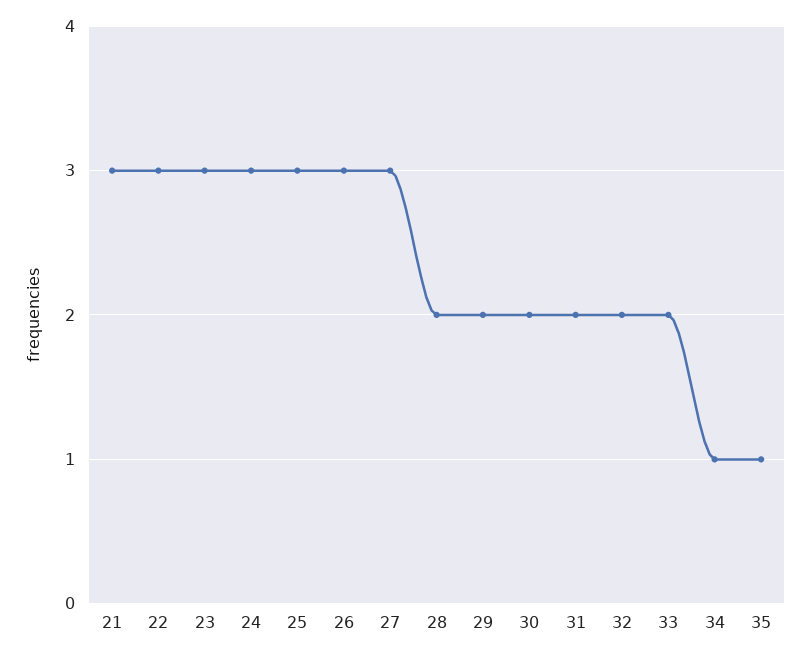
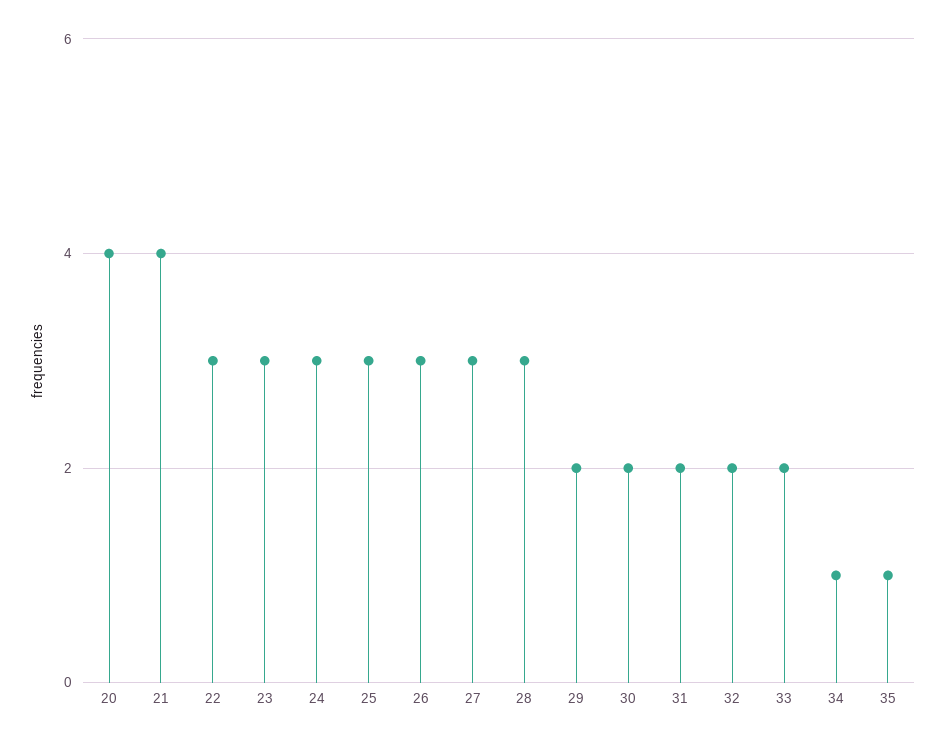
  {
-   "21": 3,
+   "21": 4,
    "22": 3,
    "23": 3,
    "24": 3,
    "25": 3,
    "26": 3,
    "27": 3,
-   "28": 2,
+   "28": 3,
    "29": 2,
    "30": 2,
    "31": 2,
    "32": 2,
    "33": 2,
    "34": 1,
-   "35": 1
+   "35": 1,
+   "20": 4
  }

